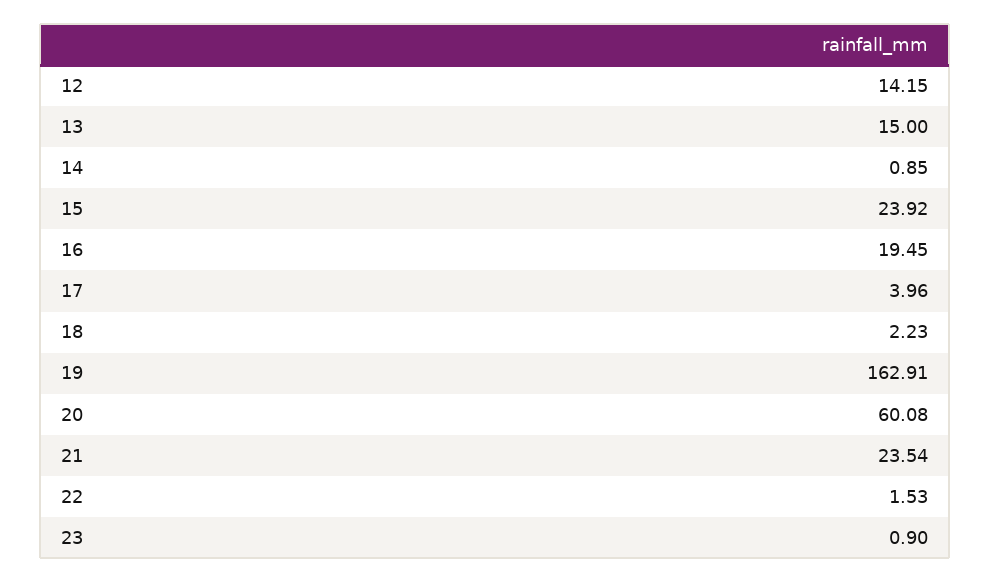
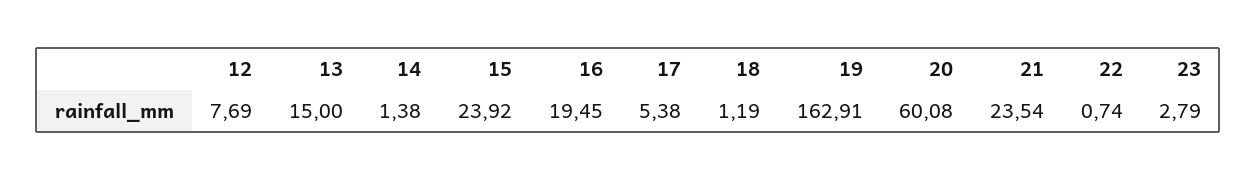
  {
-   "12": 14.15,
+   "12": 7.69,
    "13": 15,
-   "14": 0.85,
+   "14": 1.38,
    "15": 23.92,
    "16": 19.45,
-   "17": 3.96,
+   "17": 5.38,
-   "18": 2.23,
+   "18": 1.19,
    "19": 162.91,
    "20": 60.08,
    "21": 23.54,
-   "22": 1.53,
+   "22": 0.74,
-   "23": 0.9
+   "23": 2.79
  }

